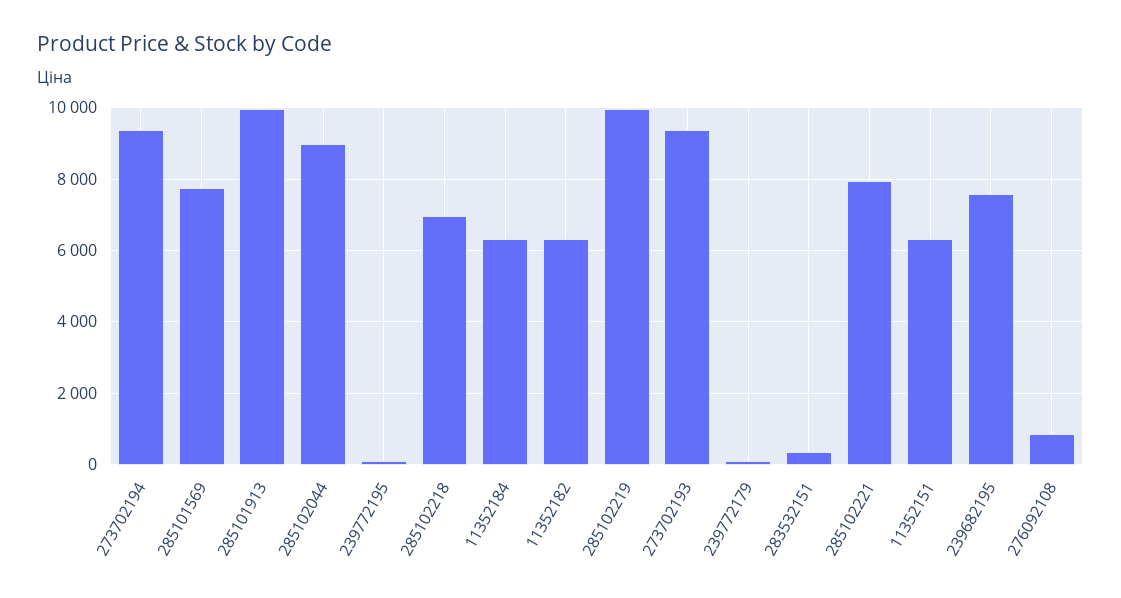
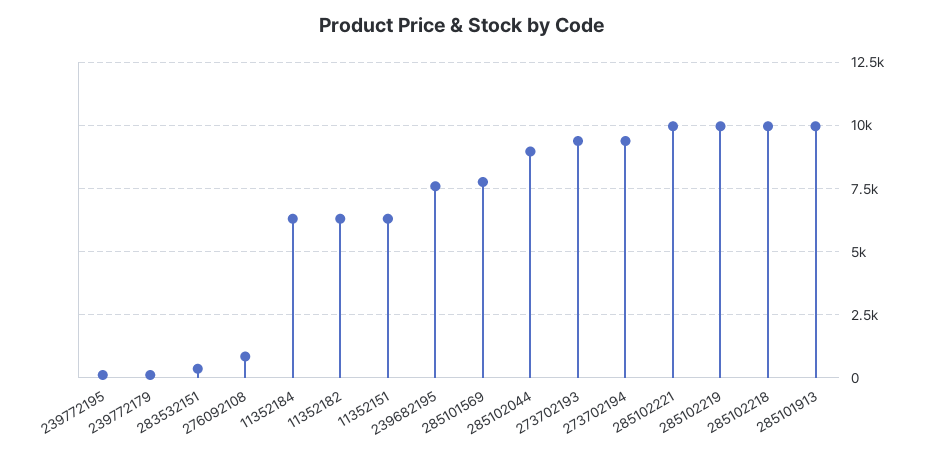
  {
    "273702194": 9400,
    "285101569": 7800,
    "285101913": 10000,
    "285102044": 9000,
    "239772195": 200,
-   "285102218": 7000,
+   "285102218": 10000,
    "11352184": 6400,
    "11352182": 6400,
    "285102219": 10000,
    "273702193": 9400,
    "239772179": 200,
    "283532151": 400,
-   "285102221": 8000,
+   "285102221": 10000,
    "11352151": 6400,
    "239682195": 7600,
    "276092108": 800
  }

